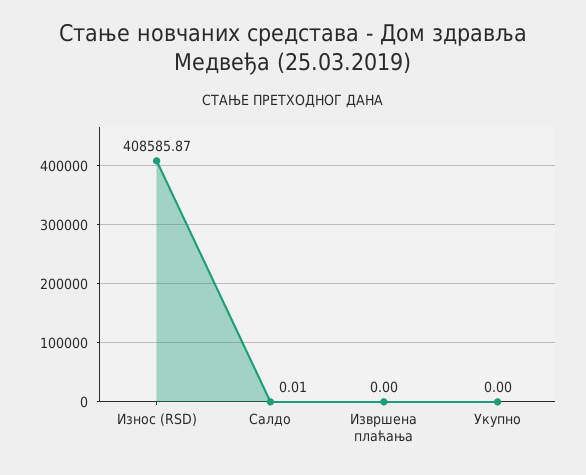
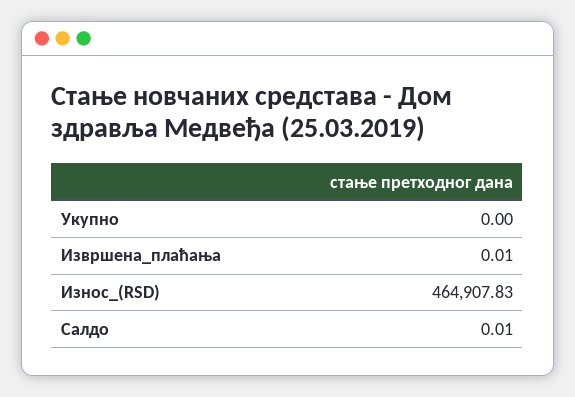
  {
-   "Износ (RSD)": 408585.87,
+   "Износ (RSD)": 464907.83,
    "Салдо": 0.01,
-   "Извршена плаћања": 0,
+   "Извршена плаћања": 0.01,
    "Укупно": 0
  }

